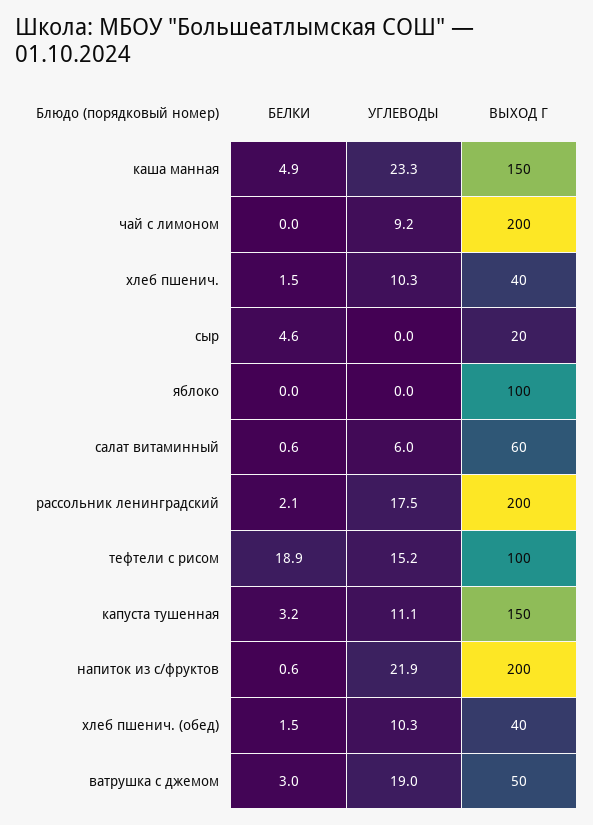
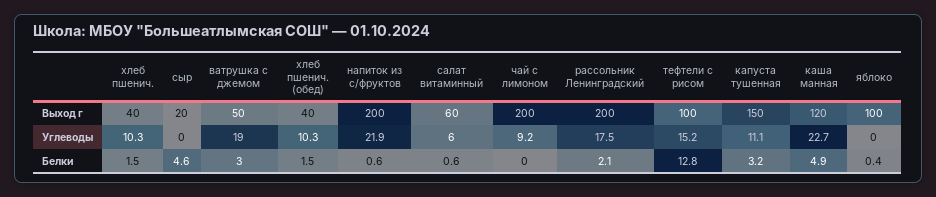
  {
    "БЕЛКИ": {
      "каша манная": 4.9,
      "чай с лимоном": 0,
      "хлеб пшенич.": 1.5,
      "сыр": 4.6,
-     "яблоко": 0,
+     "яблоко": 0.4,
      "салат витаминный": 0.6,
      "рассольник ленинградский": 2.1,
-     "тефтели с рисом": 18.9,
+     "тефтели с рисом": 12.8,
      "капуста тушенная": 3.2,
      "напиток из с/фруктов": 0.6,
      "хлеб пшенич. (обед)": 1.5,
      "ватрушка с джемом": 3
    },
    "УГЛЕВОДЫ": {
-     "каша манная": 23.3,
+     "каша манная": 22.7,
      "чай с лимоном": 9.2,
      "хлеб пшенич.": 10.3,
      "сыр": 0,
      "яблоко": 0,
      "салат витаминный": 6,
      "рассольник ленинградский": 17.5,
      "тефтели с рисом": 15.2,
      "капуста тушенная": 11.1,
      "напиток из с/фруктов": 21.9,
      "хлеб пшенич. (обед)": 10.3,
      "ватрушка с джемом": 19
    },
    "ВЫХОД Г": {
-     "каша манная": 150,
+     "каша манная": 120,
      "чай с лимоном": 200,
      "хлеб пшенич.": 40,
      "сыр": 20,
      "яблоко": 100,
      "салат витаминный": 60,
      "рассольник ленинградский": 200,
      "тефтели с рисом": 100,
      "капуста тушенная": 150,
      "напиток из с/фруктов": 200,
      "хлеб пшенич. (обед)": 40,
      "ватрушка с джемом": 50
    }
  }

